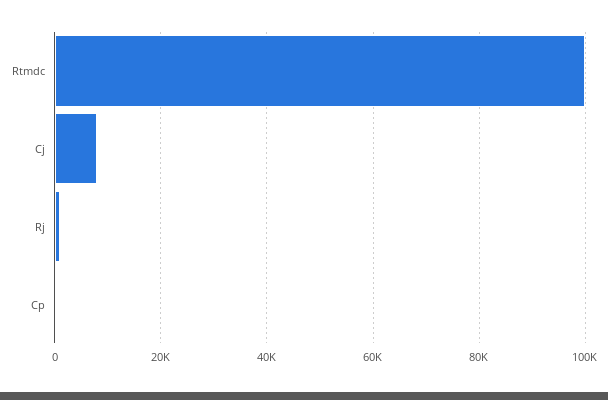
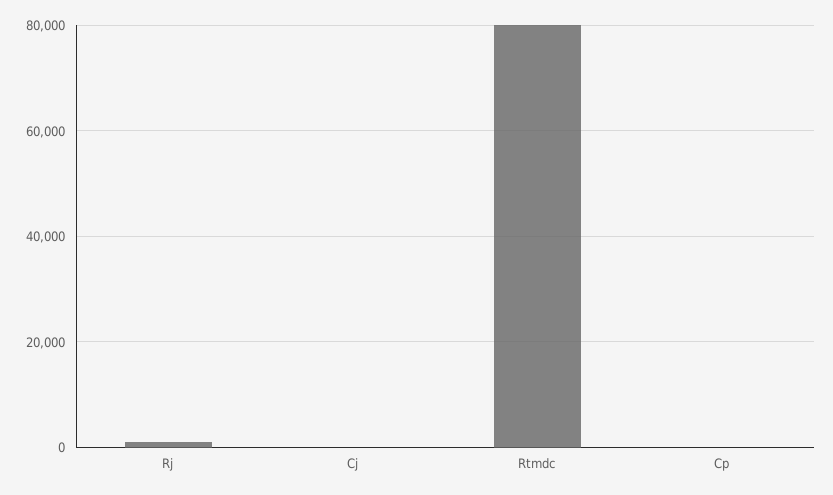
  {
-   "Rtmdc": 100000,
+   "Rtmdc": 80000,
-   "Cj": 8000,
+   "Cj": 0,
    "Rj": 2000,
    "Cp": 0
  }

